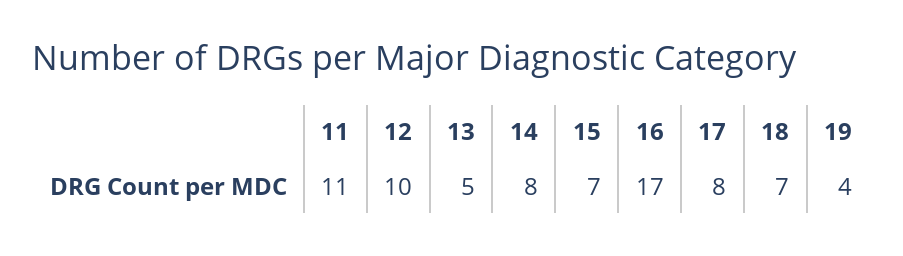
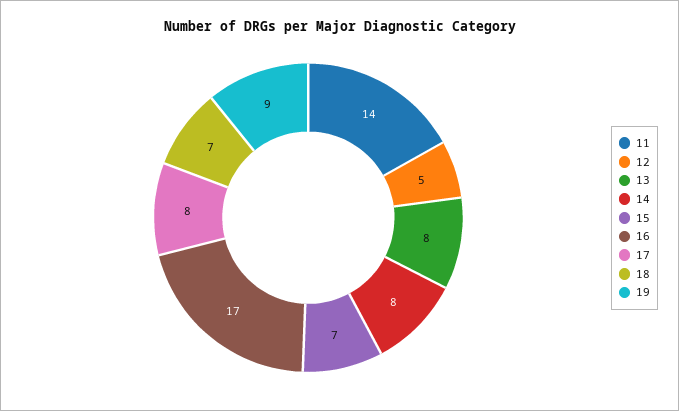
  {
-   "11": 11,
+   "11": 14,
-   "12": 10,
+   "12": 5,
-   "13": 5,
+   "13": 8,
    "14": 8,
    "15": 7,
    "16": 17,
    "17": 8,
    "18": 7,
-   "19": 4
+   "19": 9
  }

